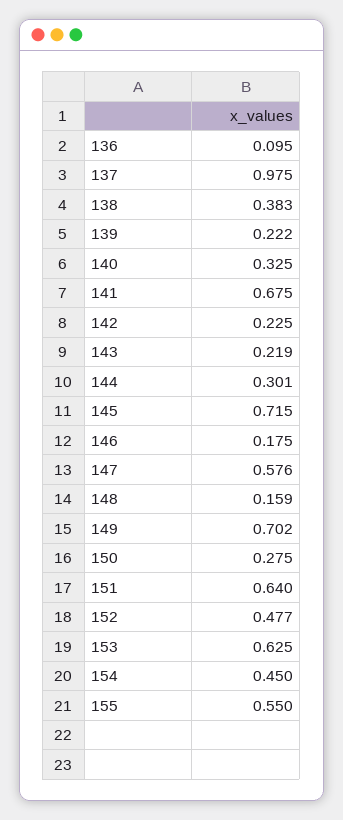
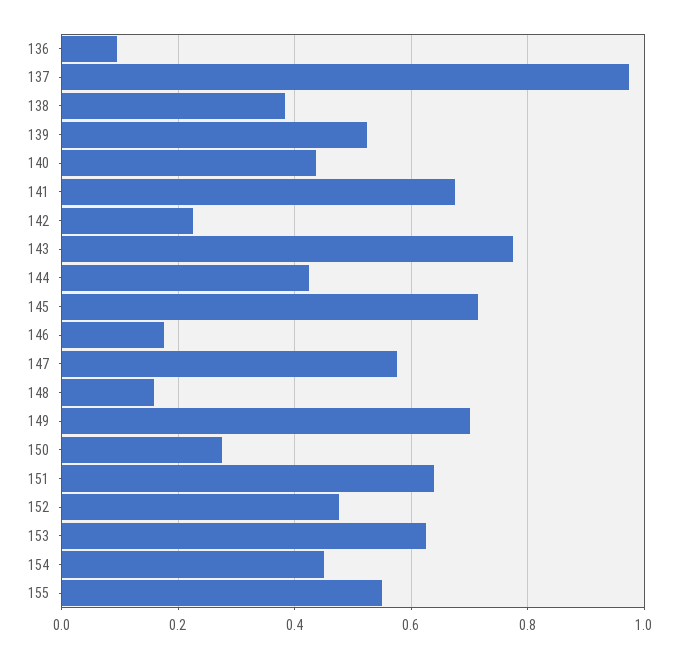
  {
    "136": 0.095,
    "137": 0.975,
    "138": 0.383,
-   "139": 0.222,
+   "139": 0.52,
-   "140": 0.325,
+   "140": 0.44,
    "141": 0.675,
    "142": 0.225,
-   "143": 0.219,
+   "143": 0.78,
-   "144": 0.301,
+   "144": 0.42,
    "145": 0.715,
    "146": 0.175,
    "147": 0.576,
    "148": 0.159,
    "149": 0.702,
    "150": 0.275,
    "151": 0.64,
    "152": 0.477,
    "153": 0.625,
    "154": 0.45,
    "155": 0.55
  }

